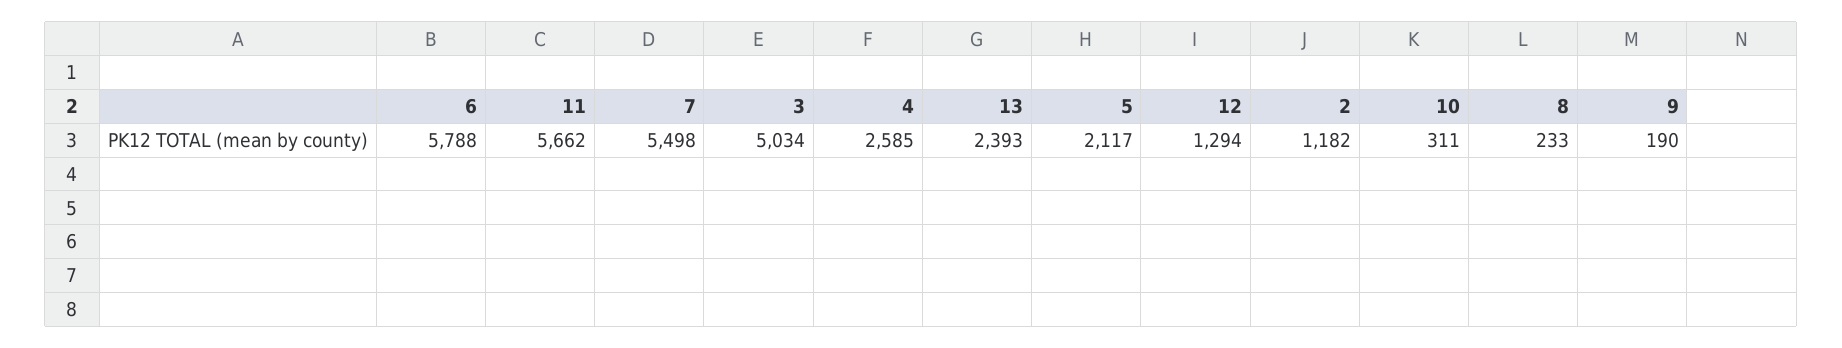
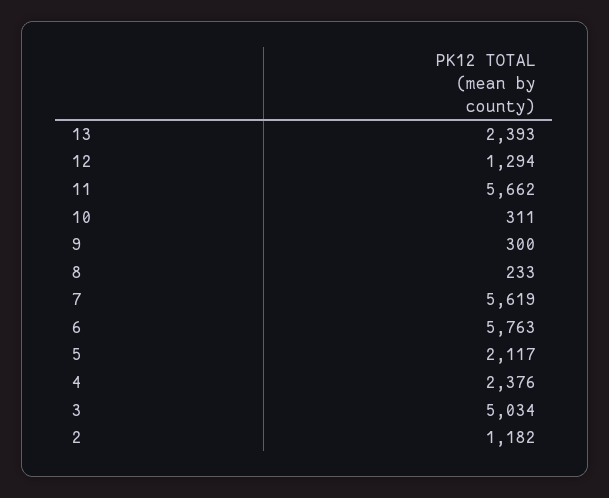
  {
-   "6": 5788,
+   "6": 5763,
    "11": 5662,
-   "7": 5498,
+   "7": 5619,
    "3": 5034,
-   "4": 2585,
+   "4": 2376,
    "13": 2393,
    "5": 2117,
    "12": 1294,
    "2": 1182,
    "10": 311,
    "8": 233,
-   "9": 190
+   "9": 300
  }

